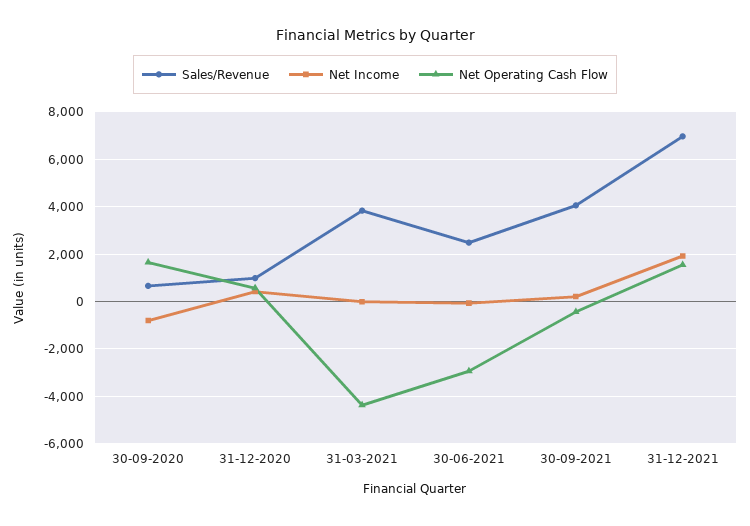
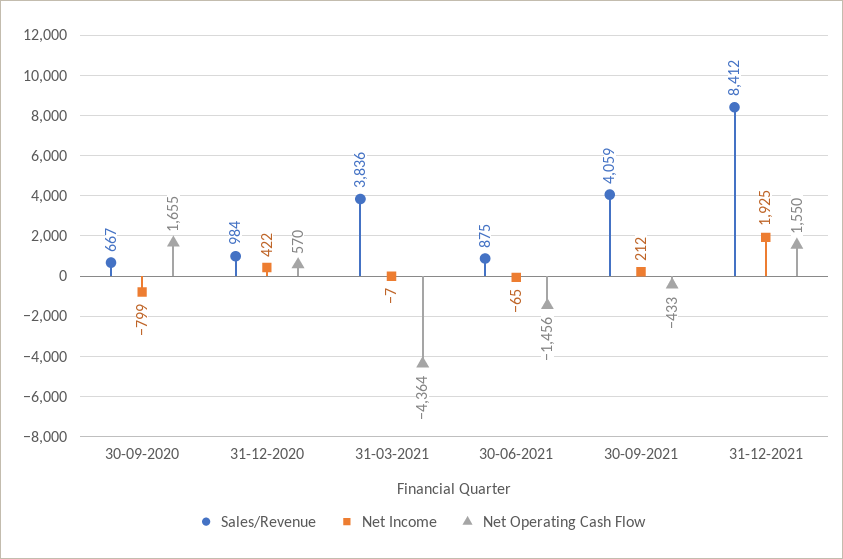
  {
    "Sales/Revenue": {
      "30-09-2020": 667,
      "31-12-2020": 984,
      "31-03-2021": 3836,
-     "30-06-2021": 2500,
+     "30-06-2021": 875,
      "30-09-2021": 4059,
-     "31-12-2021": 7000
+     "31-12-2021": 8412
    },
    "Net Income": {
      "30-09-2020": -799,
      "31-12-2020": 422,
      "31-03-2021": -7,
      "30-06-2021": -65,
      "30-09-2021": 212,
      "31-12-2021": 1925
    },
    "Net Operating Cash Flow": {
      "30-09-2020": 1655,
      "31-12-2020": 570,
      "31-03-2021": -4364,
-     "30-06-2021": -3000,
+     "30-06-2021": -1456,
      "30-09-2021": -433,
      "31-12-2021": 1550
    }
  }

